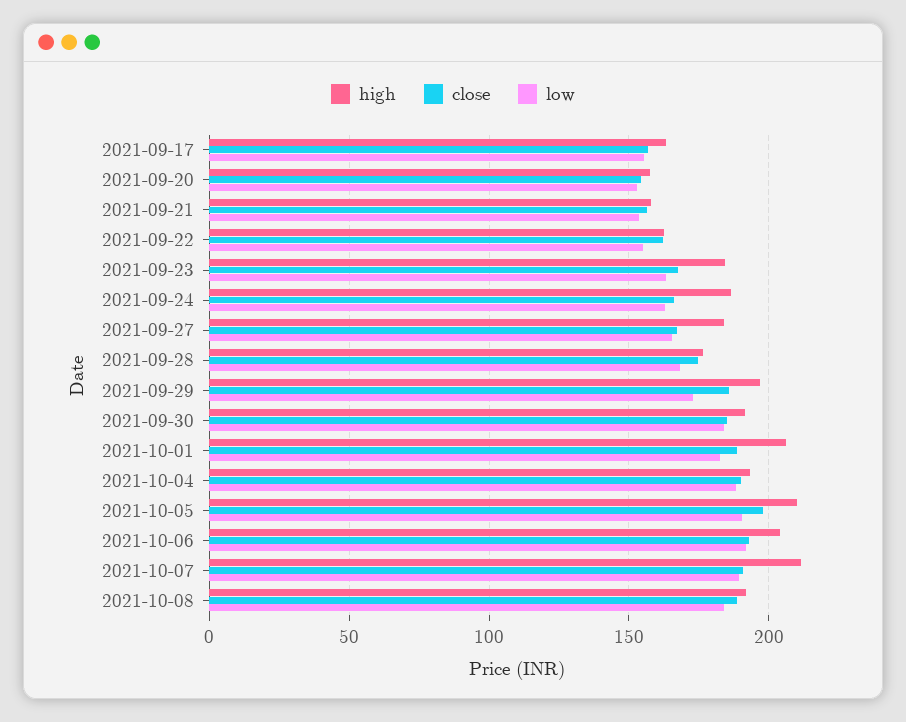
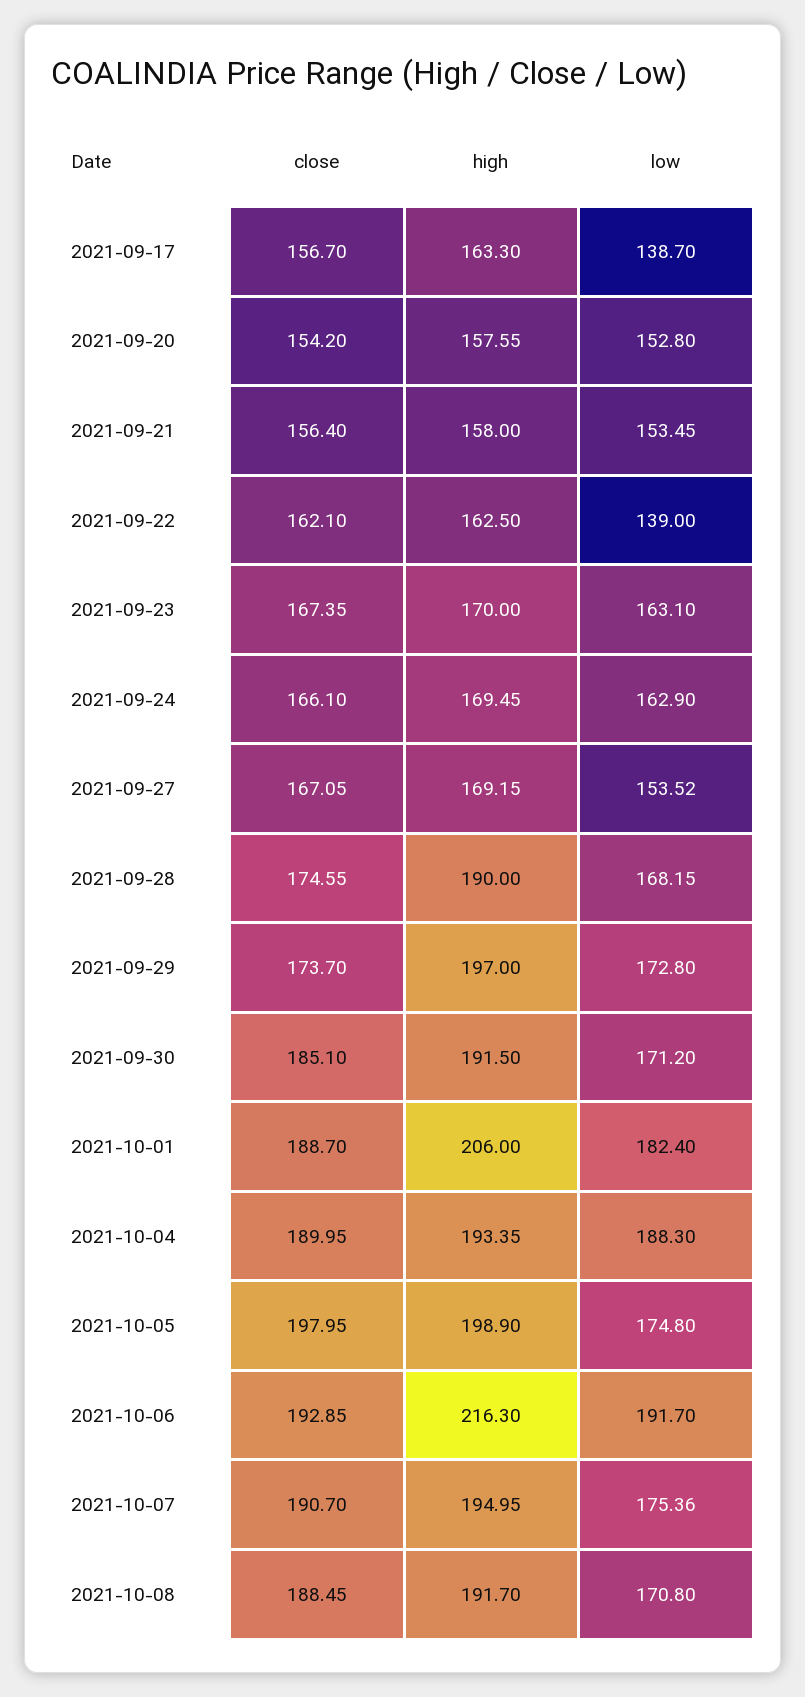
  {
    "high": {
      "2021-09-17": 163.3,
      "2021-09-20": 157.55,
      "2021-09-21": 158,
      "2021-09-22": 162.5,
-     "2021-09-23": 185,
+     "2021-09-23": 170,
-     "2021-09-24": 185,
+     "2021-09-24": 169.45,
-     "2021-09-27": 185,
+     "2021-09-27": 169.15,
-     "2021-09-28": 175,
+     "2021-09-28": 190,
      "2021-09-29": 197,
      "2021-09-30": 191.5,
      "2021-10-01": 206,
      "2021-10-04": 193.35,
-     "2021-10-05": 210,
+     "2021-10-05": 198.9,
-     "2021-10-06": 205,
+     "2021-10-06": 216.3,
-     "2021-10-07": 210,
+     "2021-10-07": 194.95,
      "2021-10-08": 191.7
    },
    "close": {
      "2021-09-17": 156.7,
      "2021-09-20": 154.2,
      "2021-09-21": 156.4,
      "2021-09-22": 162.1,
      "2021-09-23": 167.35,
      "2021-09-24": 166.1,
      "2021-09-27": 167.05,
      "2021-09-28": 174.55,
-     "2021-09-29": 185,
+     "2021-09-29": 173.7,
      "2021-09-30": 185.1,
      "2021-10-01": 188.7,
      "2021-10-04": 189.95,
      "2021-10-05": 197.95,
      "2021-10-06": 192.85,
      "2021-10-07": 190.7,
      "2021-10-08": 188.45
    },
    "low": {
-     "2021-09-17": 155,
+     "2021-09-17": 138.7,
      "2021-09-20": 152.8,
      "2021-09-21": 153.45,
-     "2021-09-22": 155,
+     "2021-09-22": 139,
      "2021-09-23": 163.1,
      "2021-09-24": 162.9,
-     "2021-09-27": 165,
+     "2021-09-27": 153.52,
      "2021-09-28": 168.15,
      "2021-09-29": 172.8,
-     "2021-09-30": 185,
+     "2021-09-30": 171.2,
      "2021-10-01": 182.4,
      "2021-10-04": 188.3,
-     "2021-10-05": 190,
+     "2021-10-05": 174.8,
      "2021-10-06": 191.7,
-     "2021-10-07": 190,
+     "2021-10-07": 175.36,
-     "2021-10-08": 185
+     "2021-10-08": 170.8
    }
  }

